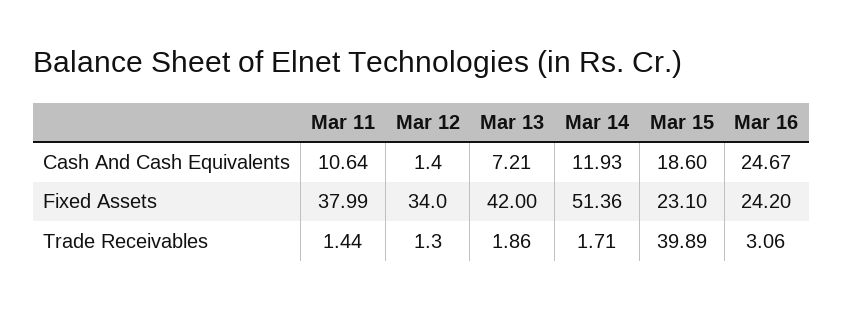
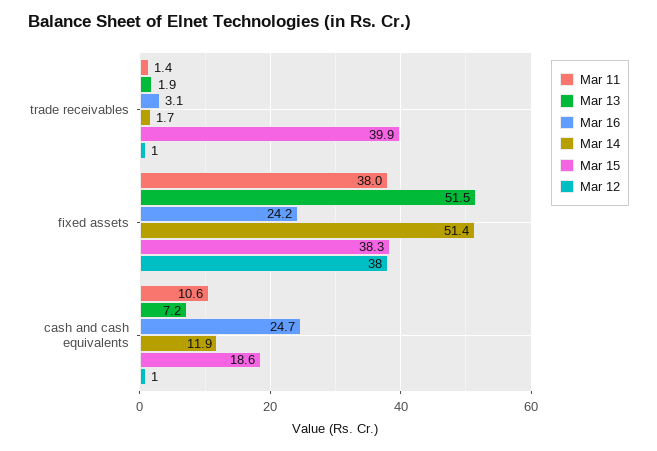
  {
    "Mar 11": {
      "Cash And Cash Equivalents": 10.64,
      "Fixed Assets": 37.99,
      "Trade Receivables": 1.44
    },
    "Mar 12": {
      "Cash And Cash Equivalents": 1.4,
-     "Fixed Assets": 34,
+     "Fixed Assets": 38,
      "Trade Receivables": 1.3
    },
    "Mar 13": {
      "Cash And Cash Equivalents": 7.21,
-     "Fixed Assets": 42,
+     "Fixed Assets": 51.5,
      "Trade Receivables": 1.86
    },
    "Mar 14": {
      "Cash And Cash Equivalents": 11.93,
      "Fixed Assets": 51.36,
      "Trade Receivables": 1.71
    },
    "Mar 15": {
      "Cash And Cash Equivalents": 18.6,
-     "Fixed Assets": 23.1,
+     "Fixed Assets": 38.3,
      "Trade Receivables": 39.89
    },
    "Mar 16": {
      "Cash And Cash Equivalents": 24.67,
      "Fixed Assets": 24.2,
      "Trade Receivables": 3.06
    }
  }

